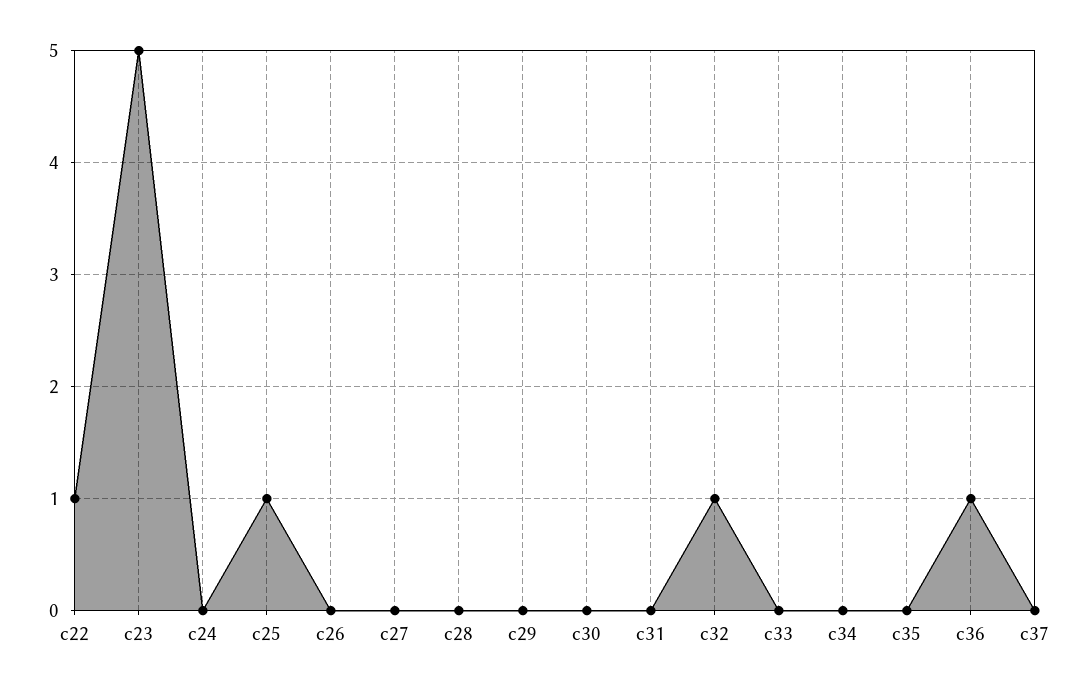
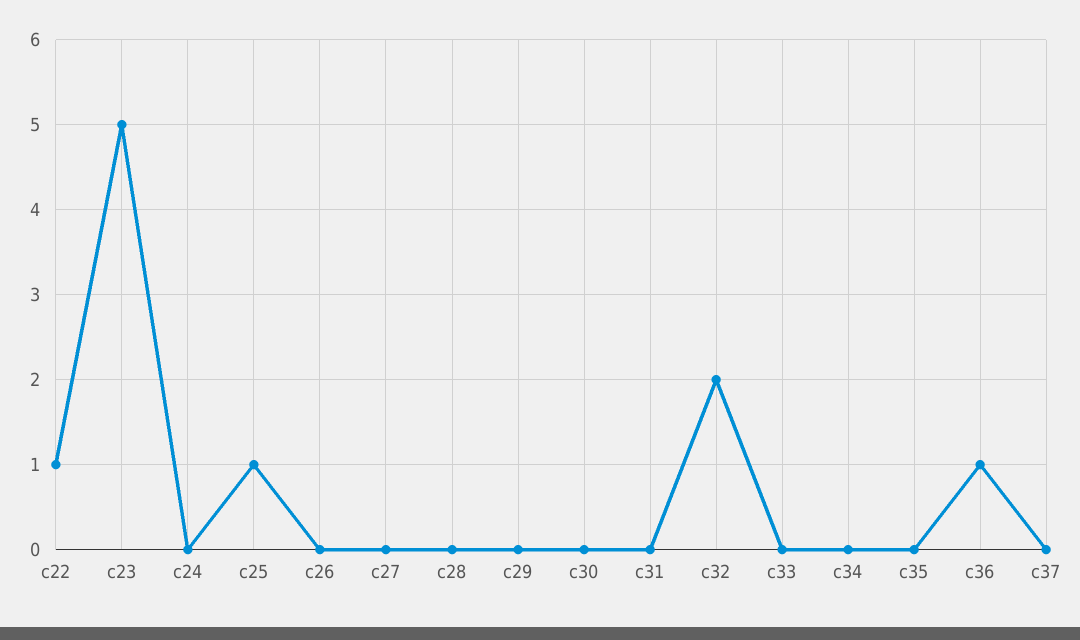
  {
    "c22": 1,
    "c23": 5,
    "c24": 0,
    "c25": 1,
    "c26": 0,
    "c27": 0,
    "c28": 0,
    "c29": 0,
    "c30": 0,
    "c31": 0,
-   "c32": 1,
+   "c32": 2,
    "c33": 0,
    "c34": 0,
    "c35": 0,
    "c36": 1,
    "c37": 0
  }

